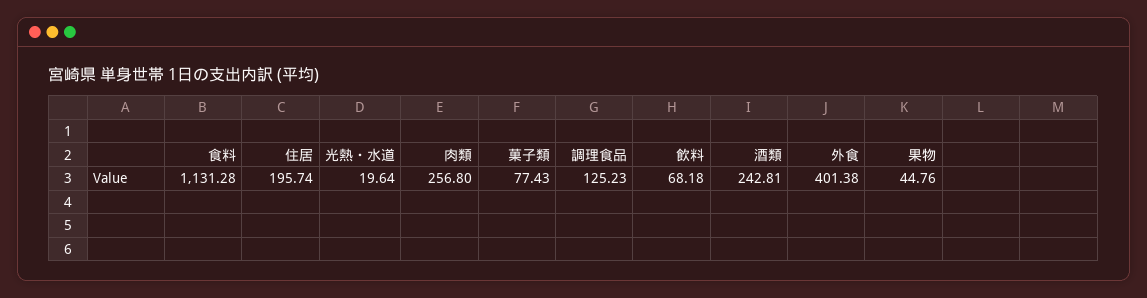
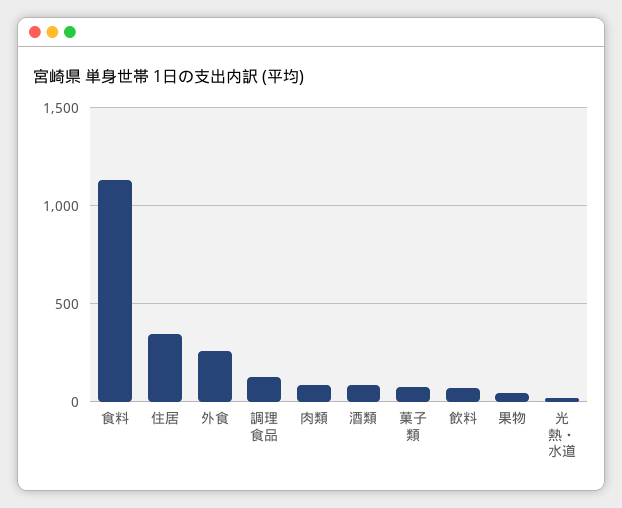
  {
    "食料": 1131.28,
-   "住居": 195.74,
+   "住居": 350,
    "光熱・水道": 19.64,
-   "肉類": 256.8,
+   "肉類": 100,
    "菓子類": 77.43,
    "調理食品": 125.23,
    "飲料": 68.18,
-   "酒類": 242.81,
+   "酒類": 100,
-   "外食": 401.38,
+   "外食": 250,
    "果物": 44.76
  }

